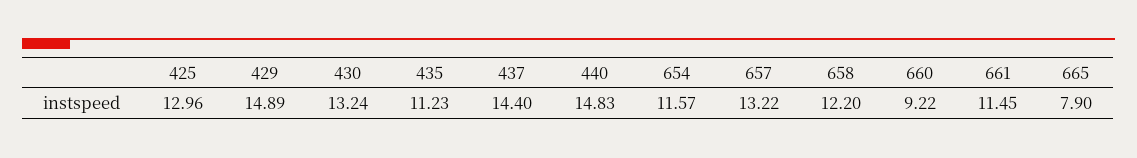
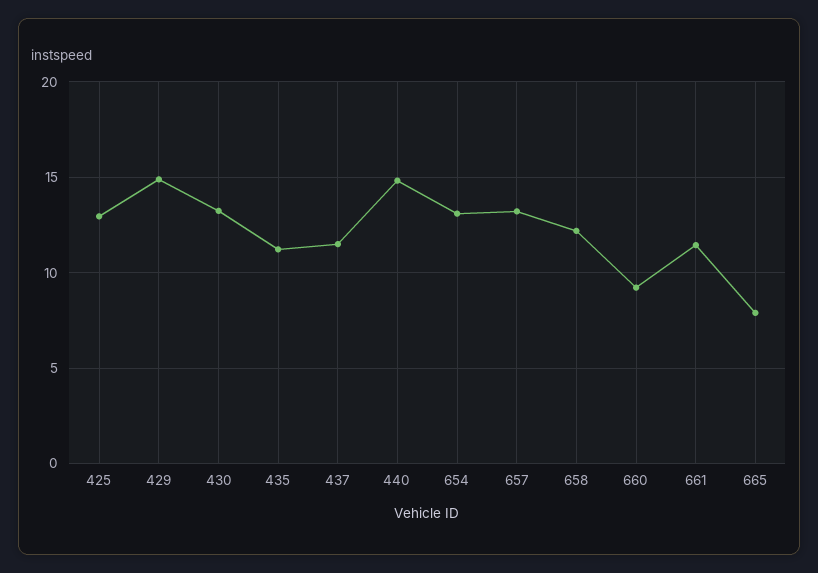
  {
    "425": 12.96,
    "429": 14.89,
    "430": 13.24,
    "435": 11.23,
-   "437": 14.4,
+   "437": 11.5,
    "440": 14.83,
-   "654": 11.57,
+   "654": 13,
    "657": 13.22,
    "658": 12.2,
    "660": 9.22,
    "661": 11.45,
    "665": 7.9
  }

